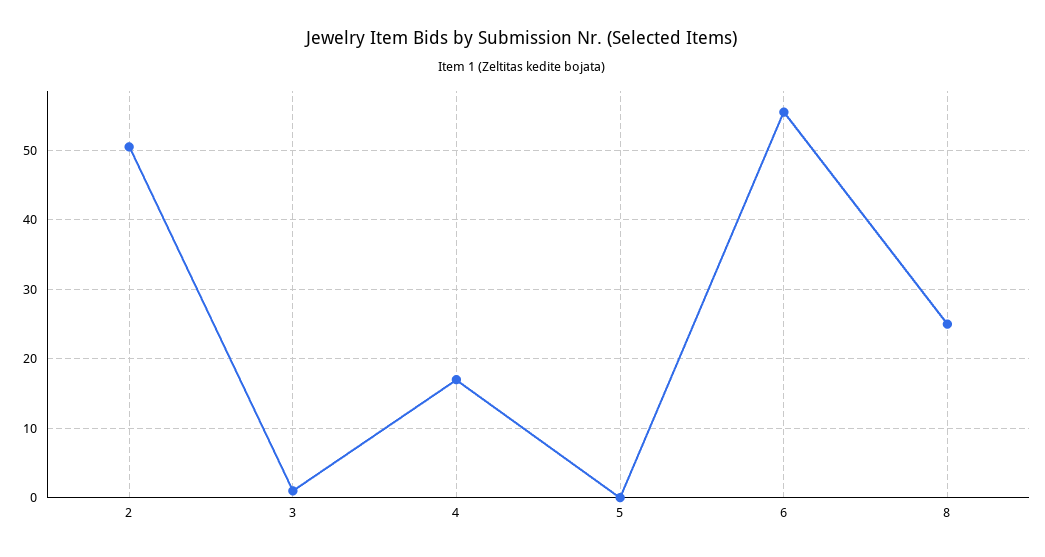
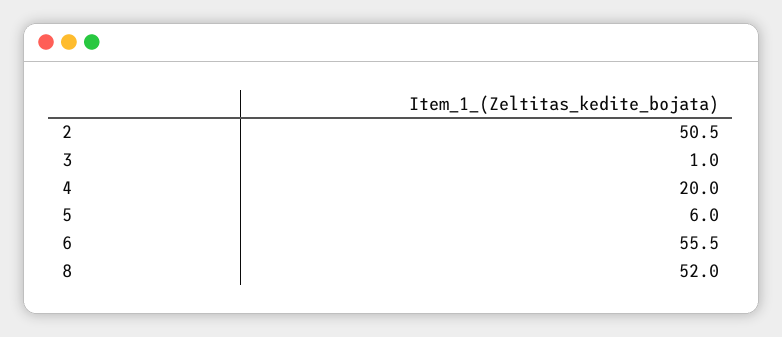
  {
    "2": 50.5,
    "3": 1,
-   "4": 17,
+   "4": 20,
-   "5": 0,
+   "5": 6,
    "6": 55.5,
-   "8": 25
+   "8": 52
  }

